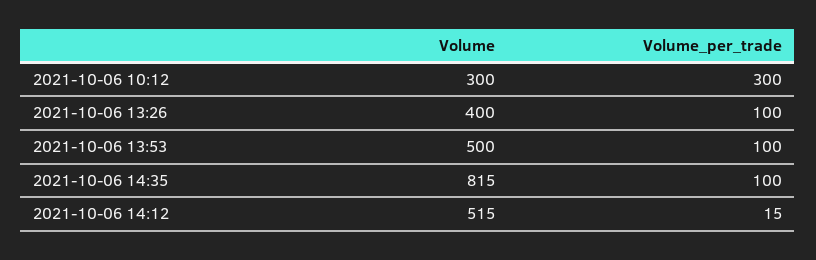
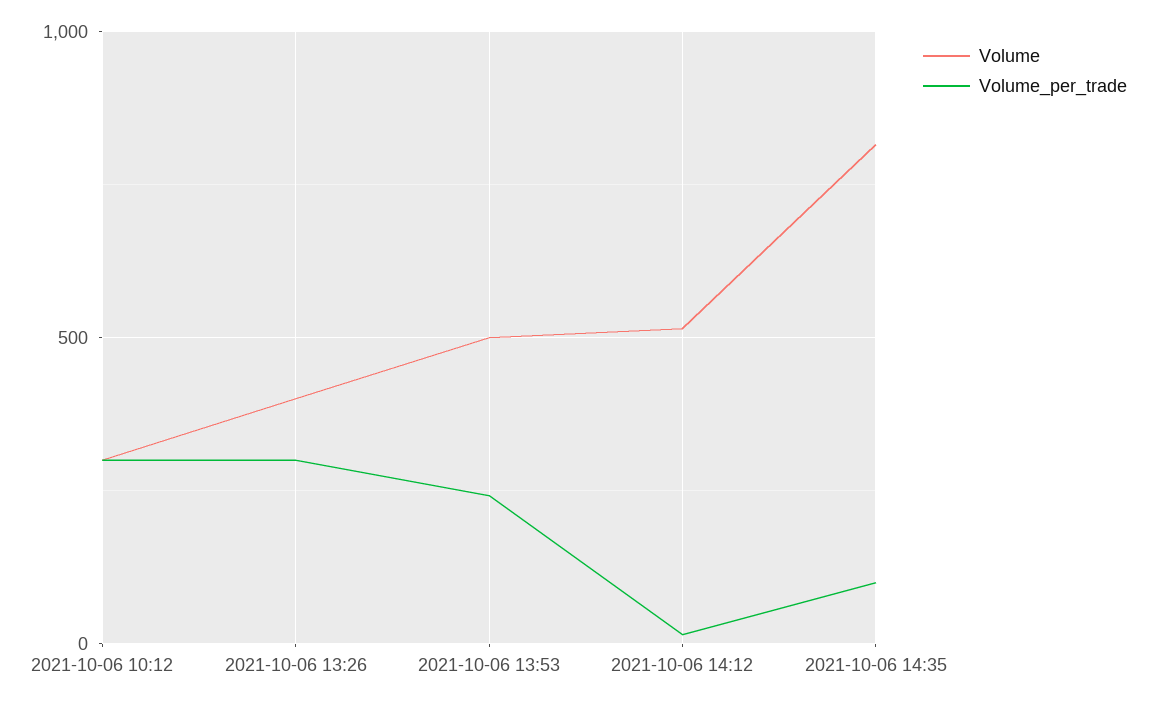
  {
    "Volume": {
      "2021-10-06 10:12": 300,
      "2021-10-06 13:26": 400,
      "2021-10-06 13:53": 500,
      "2021-10-06 14:35": 815,
      "2021-10-06 14:12": 515
    },
    "Volume_per_trade": {
      "2021-10-06 10:12": 300,
-     "2021-10-06 13:26": 100,
+     "2021-10-06 13:26": 300,
-     "2021-10-06 13:53": 100,
+     "2021-10-06 13:53": 250,
      "2021-10-06 14:35": 100,
      "2021-10-06 14:12": 15
    }
  }

